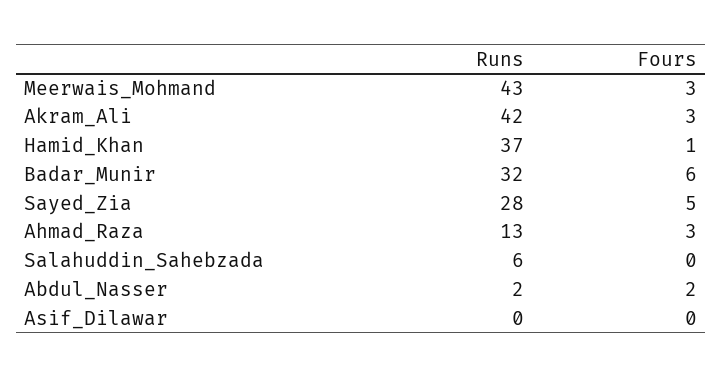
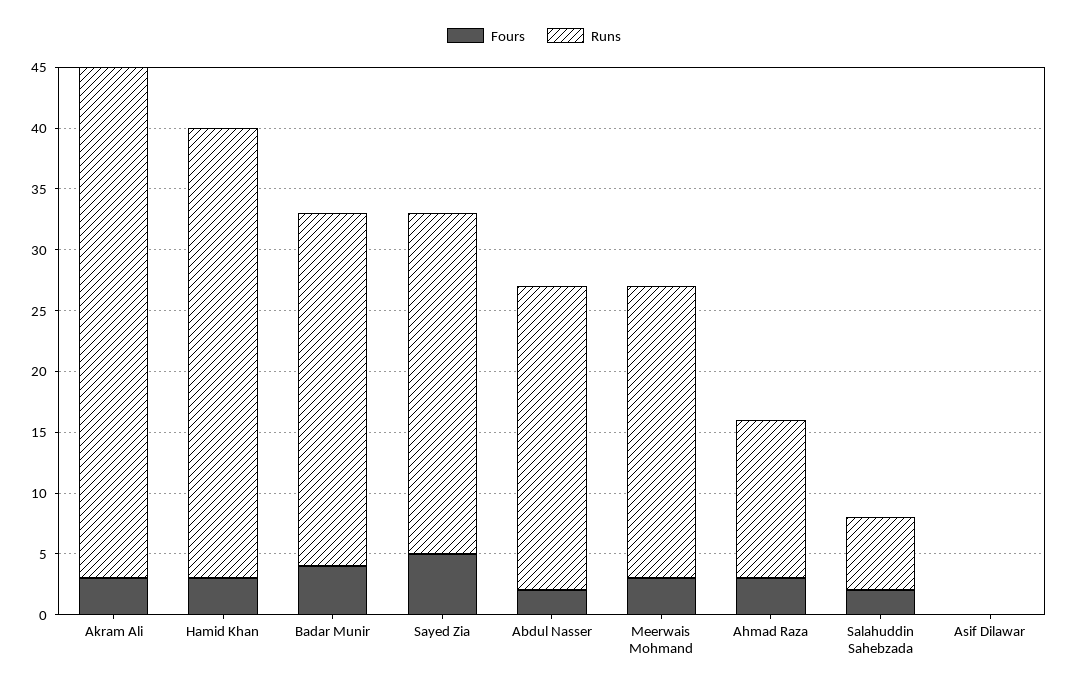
  {
    "Runs": {
-     "Meerwais_Mohmand": 43,
+     "Meerwais_Mohmand": 24,
      "Akram_Ali": 42,
      "Hamid_Khan": 37,
-     "Badar_Munir": 32,
+     "Badar_Munir": 29,
      "Sayed_Zia": 28,
      "Ahmad_Raza": 13,
      "Salahuddin_Sahebzada": 6,
-     "Abdul_Nasser": 2,
+     "Abdul_Nasser": 25,
      "Asif_Dilawar": 0
    },
    "Fours": {
      "Meerwais_Mohmand": 3,
      "Akram_Ali": 3,
-     "Hamid_Khan": 1,
+     "Hamid_Khan": 3,
-     "Badar_Munir": 6,
+     "Badar_Munir": 4,
      "Sayed_Zia": 5,
      "Ahmad_Raza": 3,
-     "Salahuddin_Sahebzada": 0,
+     "Salahuddin_Sahebzada": 2,
      "Abdul_Nasser": 2,
      "Asif_Dilawar": 0
    }
  }

